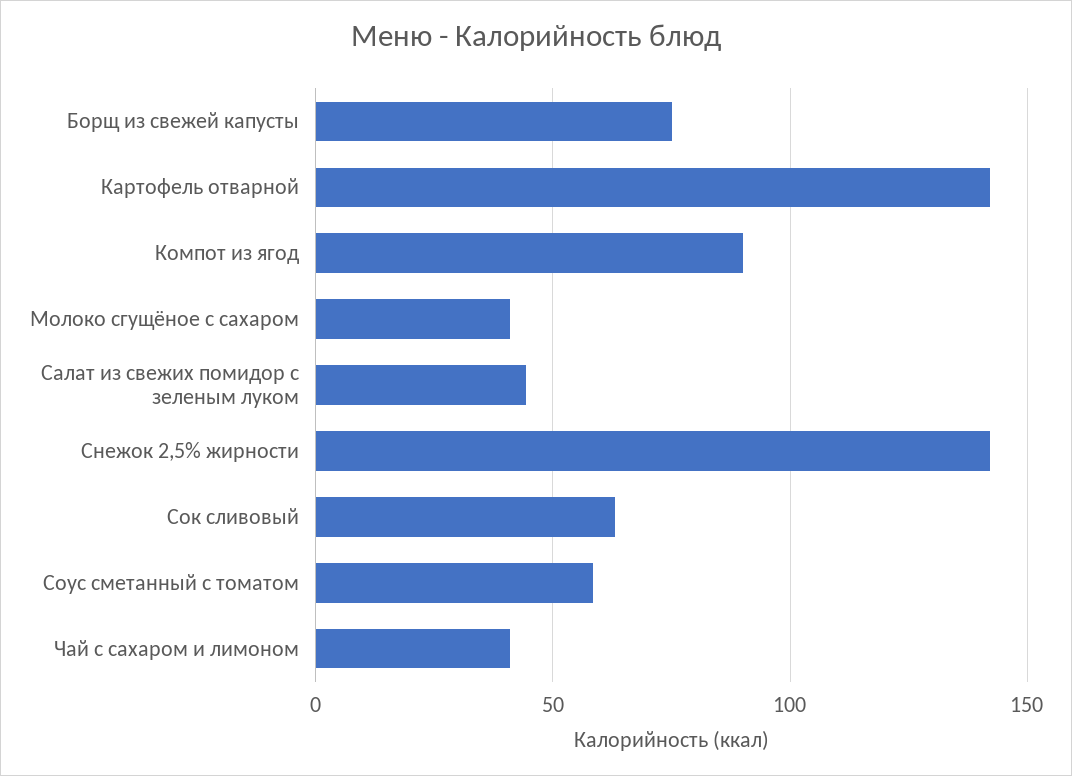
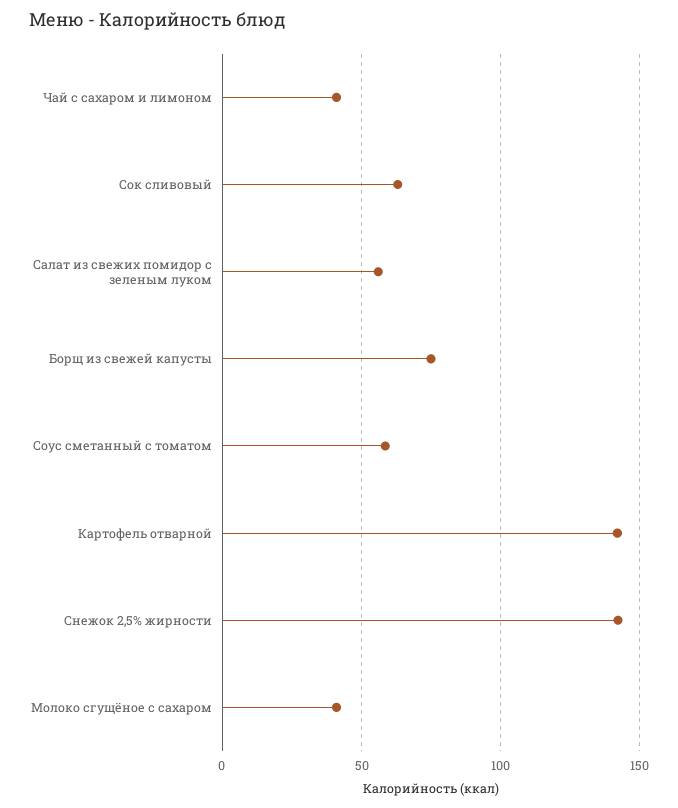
  {
    "Борщ из свежей капусты": 75,
    "Картофель отварной": 140,
-   "Компот из ягод": 90,
    "Молоко сгущёное с сахаром": 40,
-   "Салат из свежих помидор с зеленым луком": 45,
+   "Салат из свежих помидор с зеленым луком": 55,
    "Снежок 2,5% жирности": 140,
    "Сок сливовый": 65,
    "Соус сметанный с томатом": 60,
    "Чай с сахаром и лимоном": 40
  }

